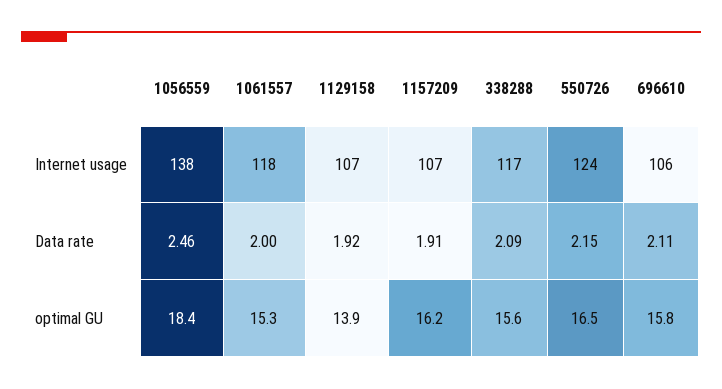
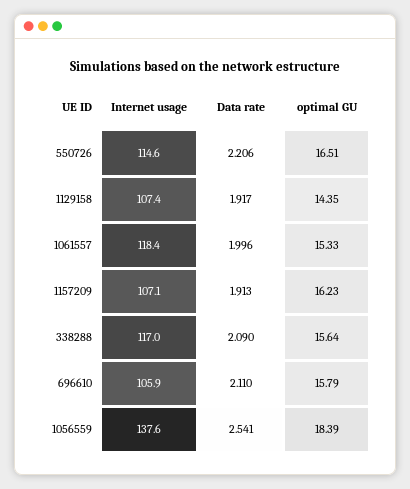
  {
    "1056559": {
      "Internet usage": 137.6,
-     "Data rate": 2.46,
+     "Data rate": 2.541,
      "optimal GU": 18.39
    },
    "1061557": {
      "Internet usage": 118.4,
      "Data rate": 1.996,
      "optimal GU": 15.33
    },
    "1129158": {
      "Internet usage": 107.4,
      "Data rate": 1.917,
-     "optimal GU": 13.9
+     "optimal GU": 14.35
    },
    "1157209": {
      "Internet usage": 107.1,
      "Data rate": 1.913,
      "optimal GU": 16.23
    },
    "338288": {
      "Internet usage": 117,
      "Data rate": 2.09,
      "optimal GU": 15.64
    },
    "550726": {
-     "Internet usage": 124,
+     "Internet usage": 114.6,
-     "Data rate": 2.15,
+     "Data rate": 2.206,
      "optimal GU": 16.51
    },
    "696610": {
      "Internet usage": 105.9,
      "Data rate": 2.11,
      "optimal GU": 15.79
    }
  }

